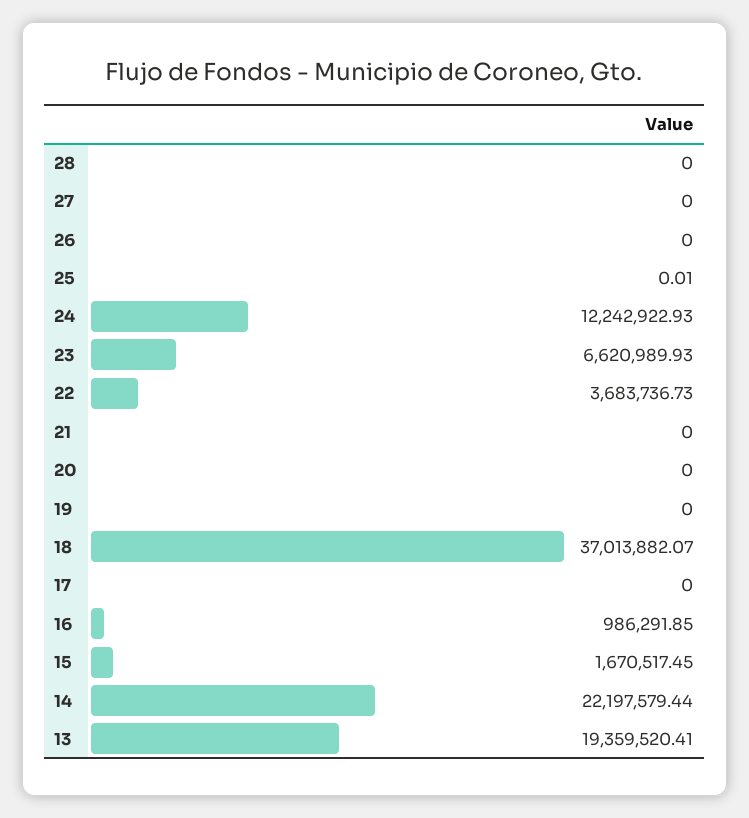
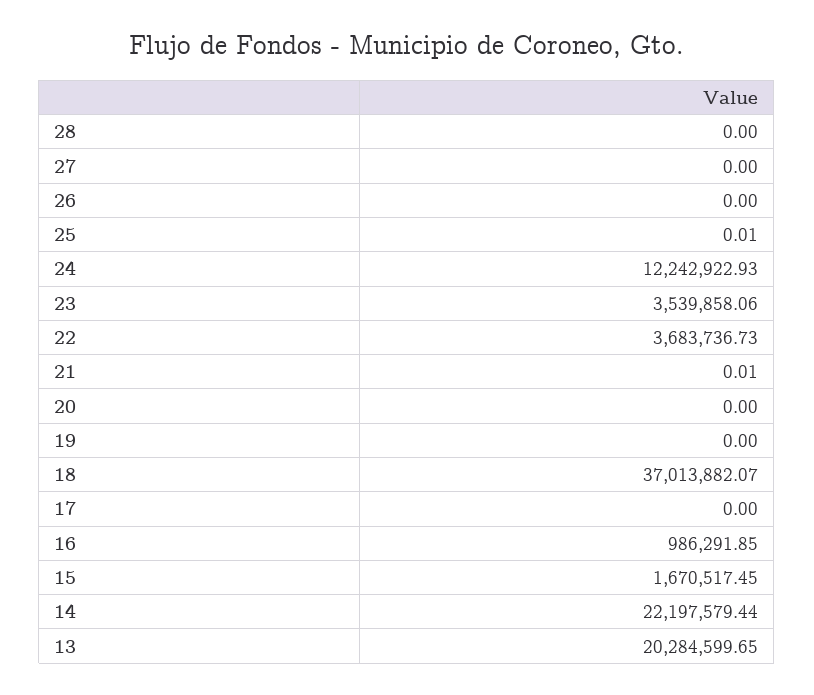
  {
    "28": 0,
    "27": 0,
    "26": 0,
    "25": 0.01,
    "24": 12242922.93,
-   "23": 6620989.93,
+   "23": 3539858.06,
    "22": 3683736.73,
-   "21": 0,
+   "21": 0.01,
    "20": 0,
    "19": 0,
    "18": 37013882.07,
    "17": 0,
    "16": 986291.85,
    "15": 1670517.45,
    "14": 22197579.44,
-   "13": 19359520.41
+   "13": 20284599.65
  }

